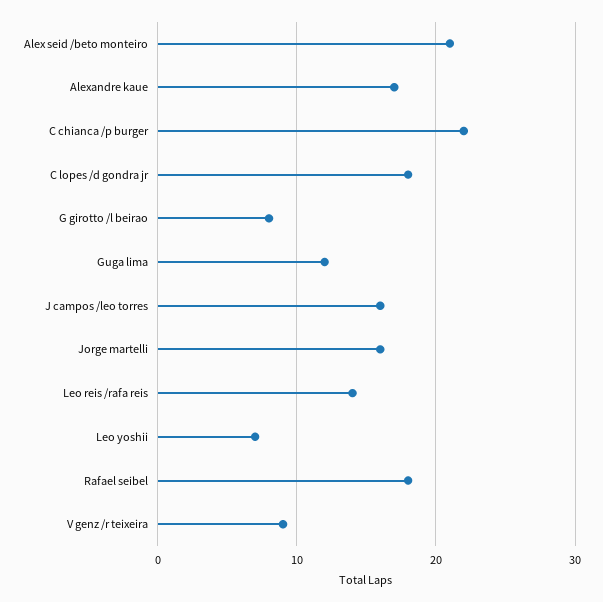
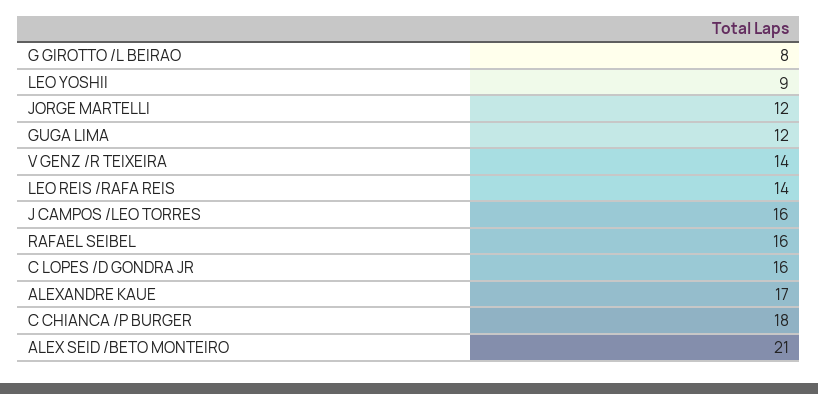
  {
    "Alex seid /beto monteiro": 21,
    "Alexandre kaue": 17,
-   "C chianca /p burger": 22,
+   "C chianca /p burger": 18,
-   "C lopes /d gondra jr": 18,
+   "C lopes /d gondra jr": 16,
    "G girotto /l beirao": 8,
    "Guga lima": 12,
    "J campos /leo torres": 16,
-   "Jorge martelli": 16,
+   "Jorge martelli": 12,
    "Leo reis /rafa reis": 14,
-   "Leo yoshii": 7,
+   "Leo yoshii": 9,
-   "Rafael seibel": 18,
+   "Rafael seibel": 16,
-   "V genz /r teixeira": 9
+   "V genz /r teixeira": 14
  }

